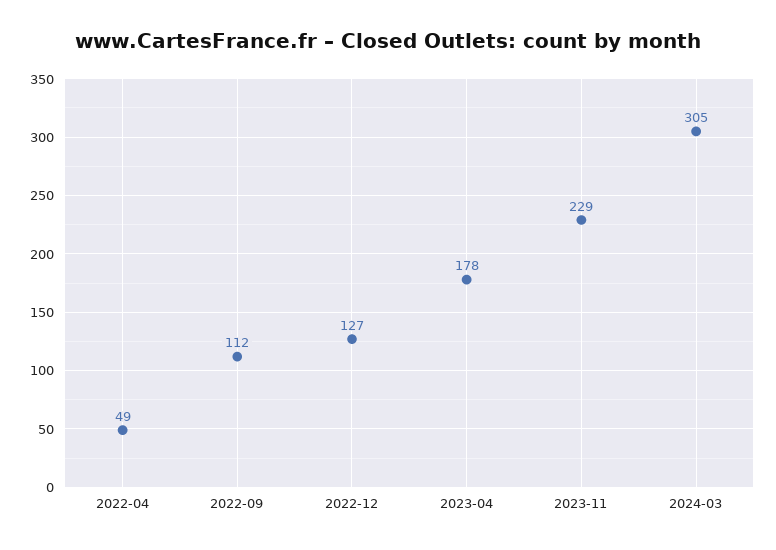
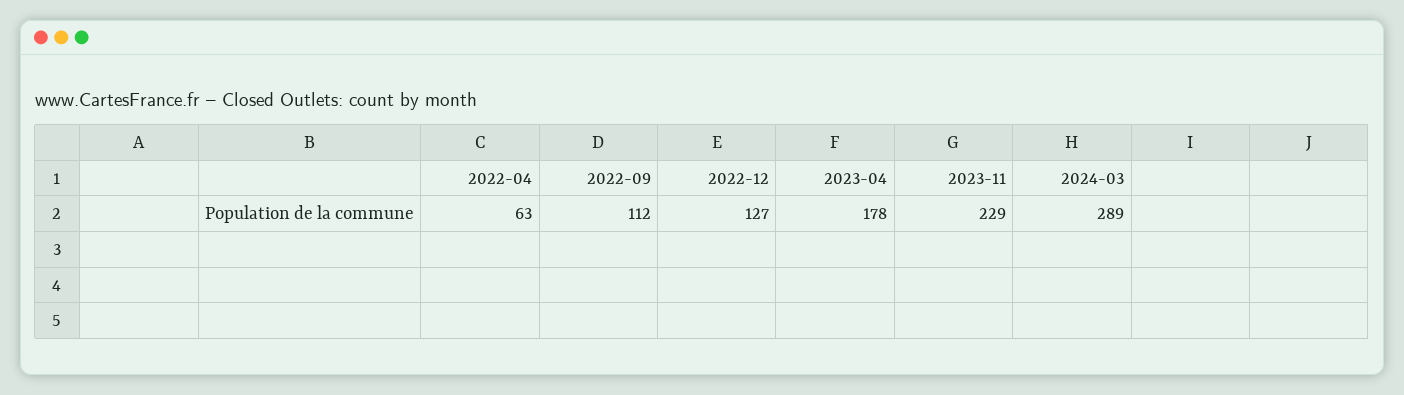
  {
-   "2022-04": 49,
+   "2022-04": 63,
    "2022-09": 112,
    "2022-12": 127,
    "2023-04": 178,
    "2023-11": 229,
-   "2024-03": 305
+   "2024-03": 289
  }

